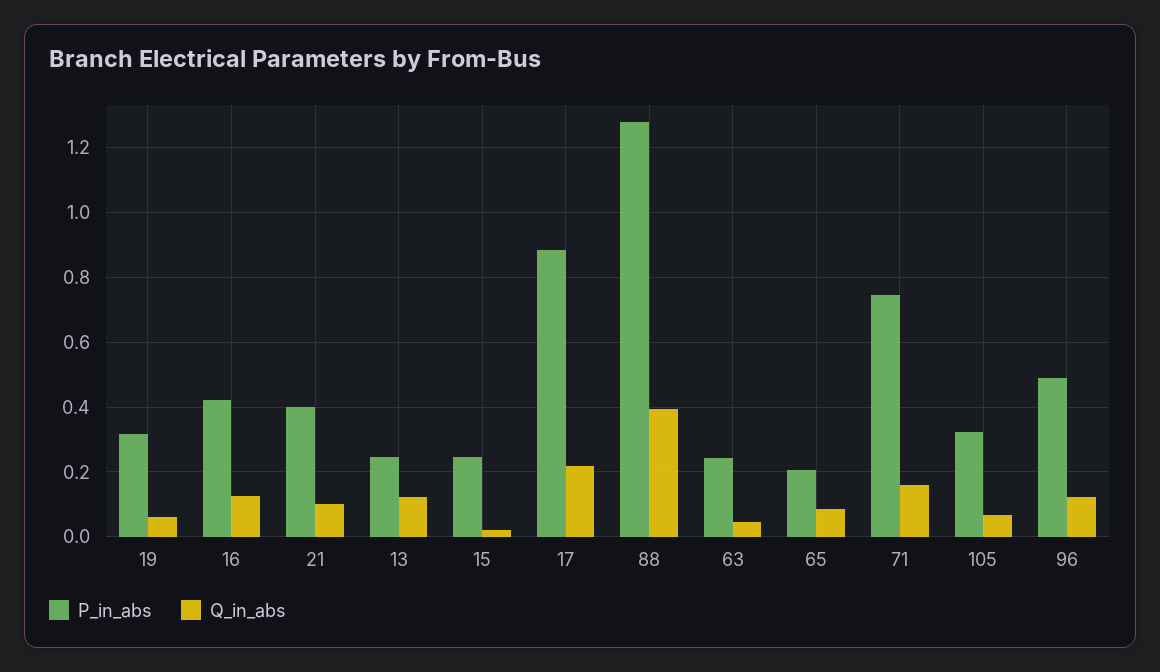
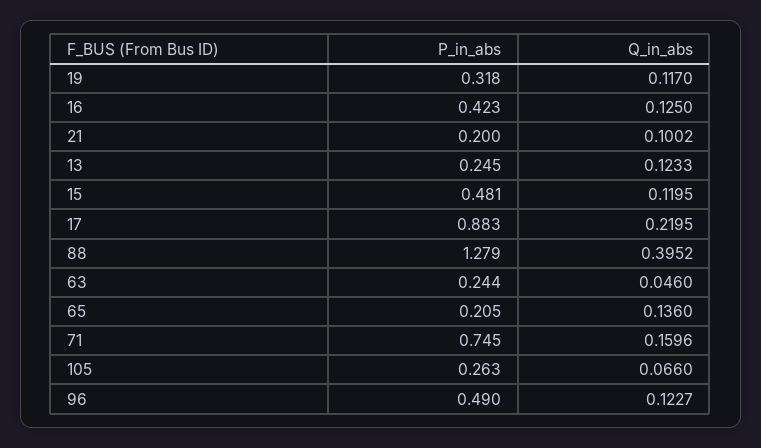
  {
    "P_in_abs": {
      "19": 0.318,
      "16": 0.423,
-     "21": 0.4,
+     "21": 0.2,
      "13": 0.245,
-     "15": 0.24,
+     "15": 0.481,
      "17": 0.883,
      "88": 1.279,
      "63": 0.244,
      "65": 0.205,
      "71": 0.745,
-     "105": 0.32,
+     "105": 0.263,
      "96": 0.49
    },
    "Q_in_abs": {
-     "19": 0.06,
+     "19": 0.117,
      "16": 0.125,
      "21": 0.1002,
      "13": 0.1233,
-     "15": 0.02,
+     "15": 0.1195,
      "17": 0.2195,
      "88": 0.3952,
      "63": 0.046,
-     "65": 0.08,
+     "65": 0.136,
      "71": 0.1596,
      "105": 0.066,
      "96": 0.1227
    }
  }

